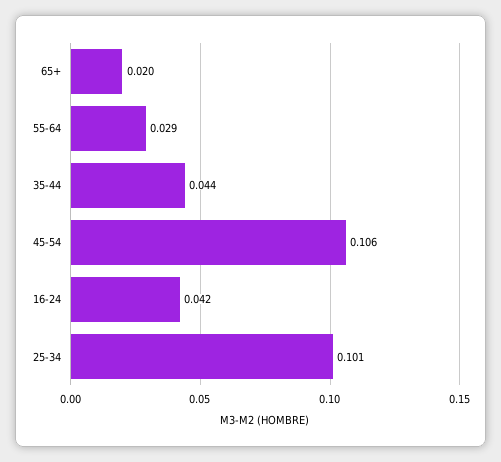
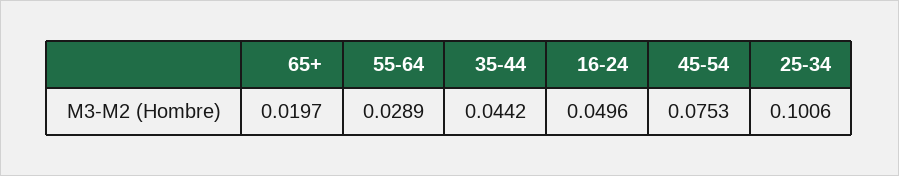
  {
    "65+": 0.0197,
    "55-64": 0.0289,
    "35-44": 0.0442,
-   "45-54": 0.106,
+   "45-54": 0.0753,
-   "16-24": 0.042,
+   "16-24": 0.0496,
    "25-34": 0.1006
  }

